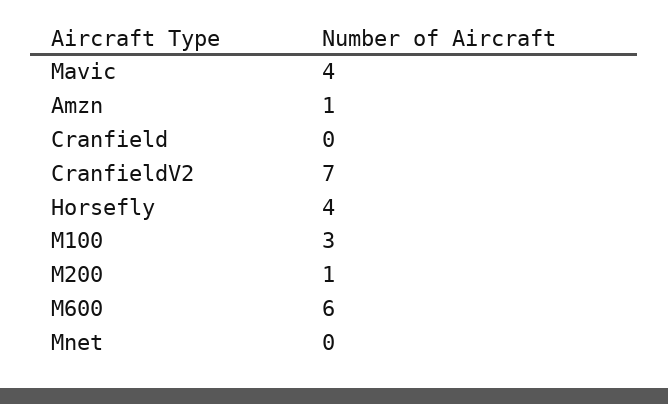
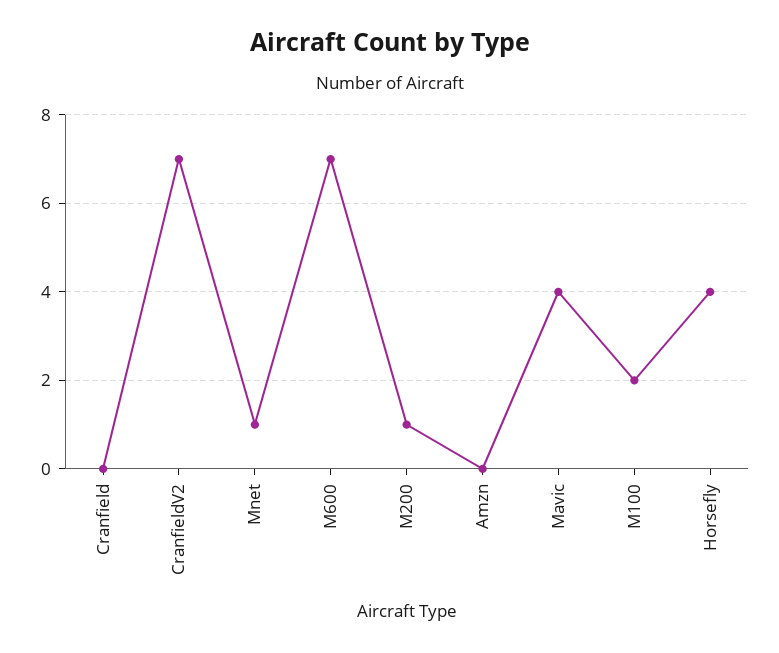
  {
    "Mavic": 4,
-   "Amzn": 1,
+   "Amzn": 0,
    "Cranfield": 0,
    "CranfieldV2": 7,
    "Horsefly": 4,
-   "M100": 3,
+   "M100": 2,
    "M200": 1,
-   "M600": 6,
+   "M600": 7,
-   "Mnet": 0
+   "Mnet": 1
  }

